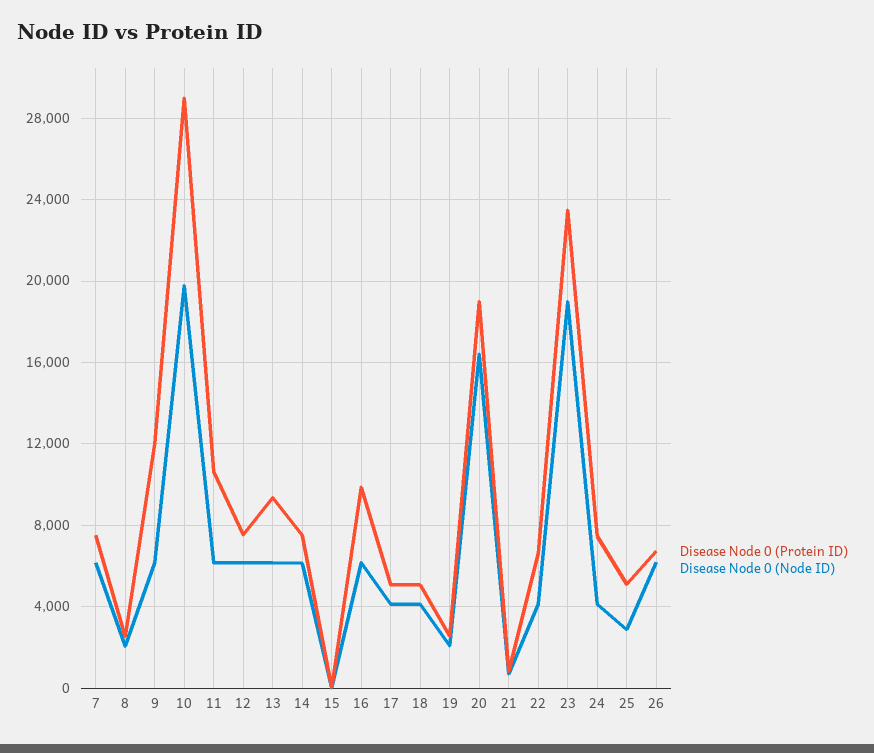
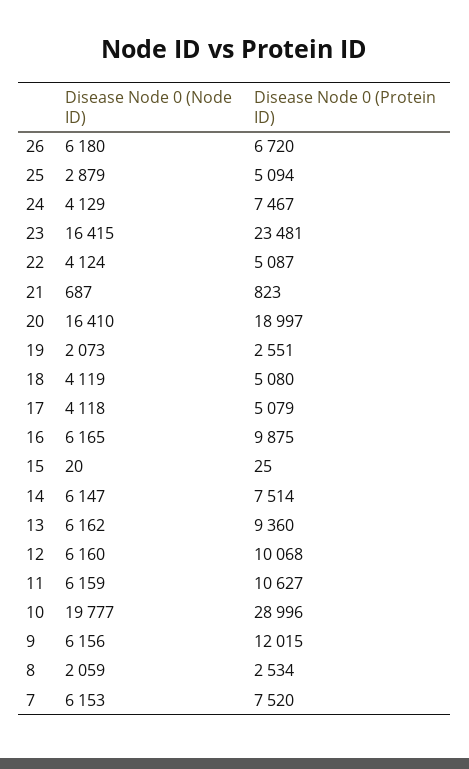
  {
    "Disease Node 0 (Protein ID)": {
      "7": 7520,
      "8": 2534,
      "9": 12015,
      "10": 28996,
      "11": 10627,
-     "12": 7500,
+     "12": 10068,
      "13": 9360,
      "14": 7514,
      "15": 25,
      "16": 9875,
      "17": 5079,
      "18": 5080,
      "19": 2551,
      "20": 18997,
      "21": 823,
-     "22": 6500,
+     "22": 5087,
      "23": 23481,
      "24": 7467,
      "25": 5094,
      "26": 6720
    },
    "Disease Node 0 (Node ID)": {
      "7": 6153,
      "8": 2059,
      "9": 6156,
      "10": 19777,
      "11": 6159,
      "12": 6160,
      "13": 6162,
      "14": 6147,
      "15": 20,
      "16": 6165,
      "17": 4118,
      "18": 4119,
      "19": 2073,
      "20": 16410,
      "21": 687,
      "22": 4124,
-     "23": 19000,
+     "23": 16415,
      "24": 4129,
      "25": 2879,
      "26": 6180
    }
  }

